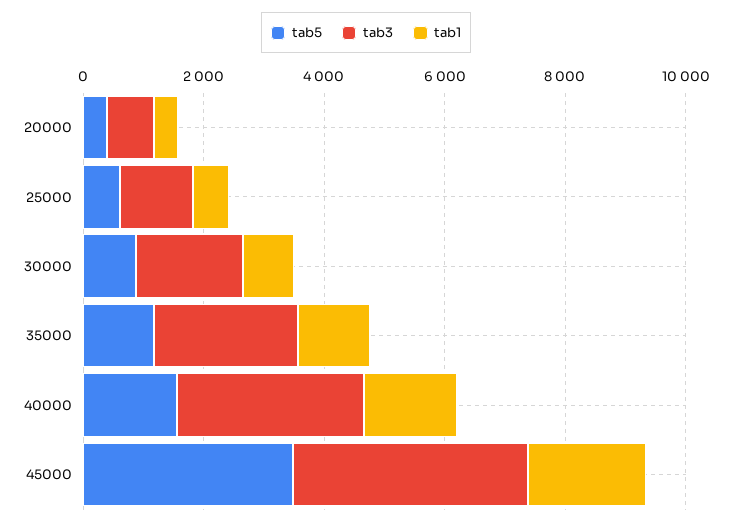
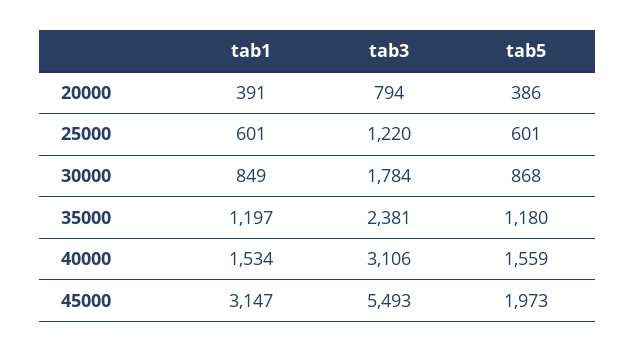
  {
    "tab5": {
      "20000": 386,
      "25000": 601,
      "30000": 868,
      "35000": 1180,
      "40000": 1559,
-     "45000": 3500
+     "45000": 1973
    },
    "tab3": {
      "20000": 794,
      "25000": 1220,
      "30000": 1784,
      "35000": 2381,
      "40000": 3106,
-     "45000": 4000
+     "45000": 5493
    },
    "tab1": {
      "20000": 391,
      "25000": 601,
      "30000": 849,
      "35000": 1197,
      "40000": 1534,
-     "45000": 2000
+     "45000": 3147
    }
  }

